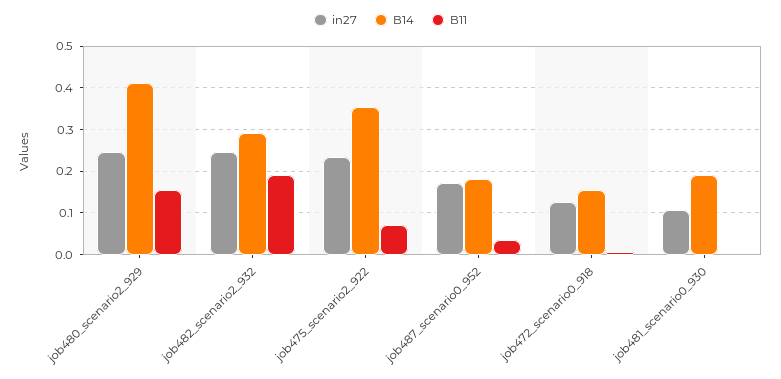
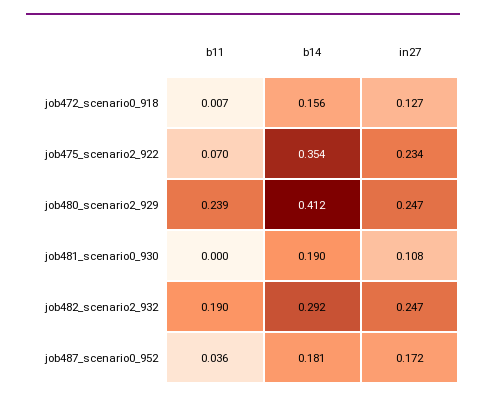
  {
    "in27": {
      "job480_scenario2_929": 0.247,
      "job482_scenario2_932": 0.247,
      "job475_scenario2_922": 0.234,
      "job487_scenario0_952": 0.172,
      "job472_scenario0_918": 0.127,
      "job481_scenario0_930": 0.108
    },
    "B14": {
      "job480_scenario2_929": 0.412,
      "job482_scenario2_932": 0.292,
      "job475_scenario2_922": 0.354,
      "job487_scenario0_952": 0.181,
      "job472_scenario0_918": 0.156,
      "job481_scenario0_930": 0.19
    },
    "B11": {
-     "job480_scenario2_929": 0.16,
+     "job480_scenario2_929": 0.239,
      "job482_scenario2_932": 0.19,
      "job475_scenario2_922": 0.07,
      "job487_scenario0_952": 0.036,
      "job472_scenario0_918": 0.007,
      "job481_scenario0_930": 0
    }
  }

